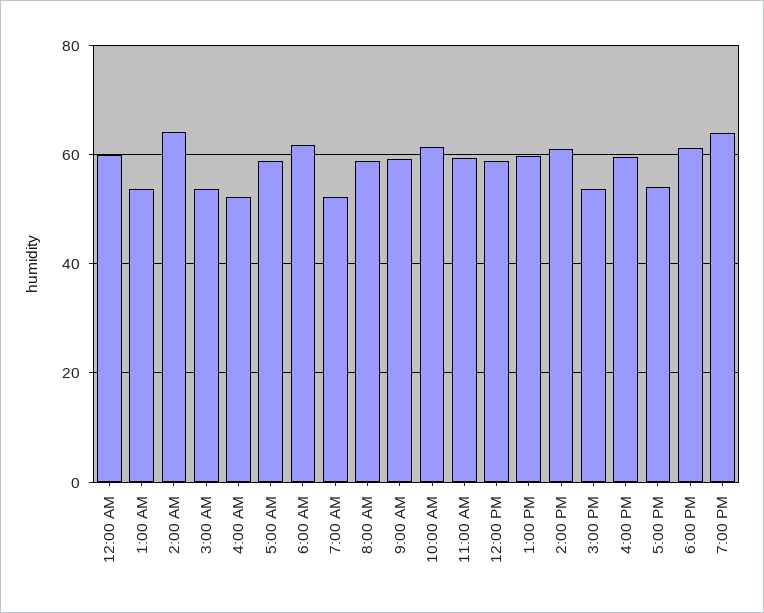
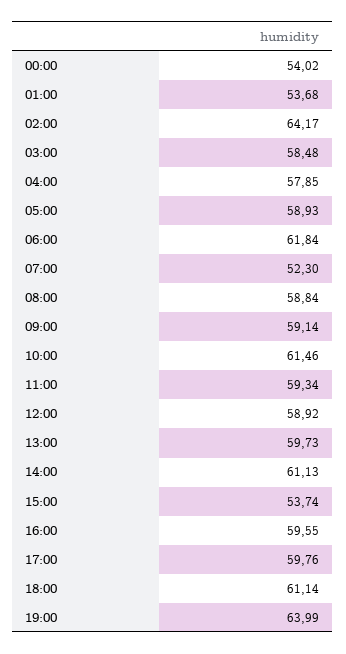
  {
-   "12:00 AM": 60,
+   "12:00 AM": 54.02,
    "1:00 AM": 53.68,
    "2:00 AM": 64.17,
-   "3:00 AM": 54,
+   "3:00 AM": 58.48,
-   "4:00 AM": 52,
+   "4:00 AM": 57.85,
    "5:00 AM": 58.93,
    "6:00 AM": 61.84,
    "7:00 AM": 52.3,
    "8:00 AM": 58.84,
    "9:00 AM": 59.14,
    "10:00 AM": 61.46,
    "11:00 AM": 59.34,
    "12:00 PM": 58.92,
    "1:00 PM": 59.73,
    "2:00 PM": 61.13,
    "3:00 PM": 53.74,
    "4:00 PM": 59.55,
-   "5:00 PM": 54,
+   "5:00 PM": 59.76,
    "6:00 PM": 61.14,
    "7:00 PM": 63.99
  }

